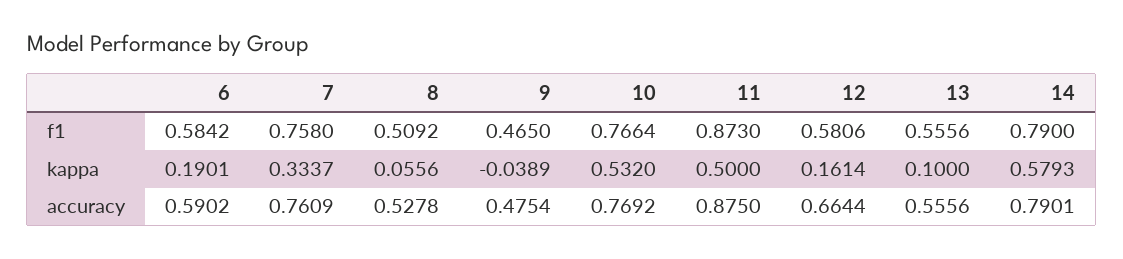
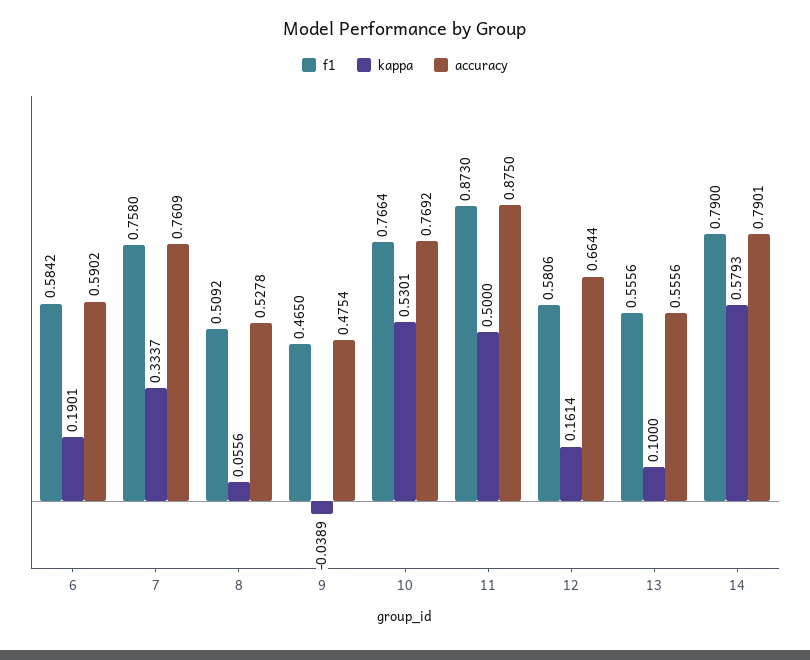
  {
    "f1": {
      "6": 0.5842,
      "7": 0.758,
      "8": 0.5092,
      "9": 0.465,
      "10": 0.7664,
      "11": 0.873,
      "12": 0.5806,
      "13": 0.5556,
      "14": 0.79
    },
    "kappa": {
      "6": 0.1901,
      "7": 0.3337,
      "8": 0.0556,
      "9": -0.0389,
-     "10": 0.532,
+     "10": 0.5301,
      "11": 0.5,
      "12": 0.1614,
      "13": 0.1,
      "14": 0.5793
    },
    "accuracy": {
      "6": 0.5902,
      "7": 0.7609,
      "8": 0.5278,
      "9": 0.4754,
      "10": 0.7692,
      "11": 0.875,
      "12": 0.6644,
      "13": 0.5556,
      "14": 0.7901
    }
  }

